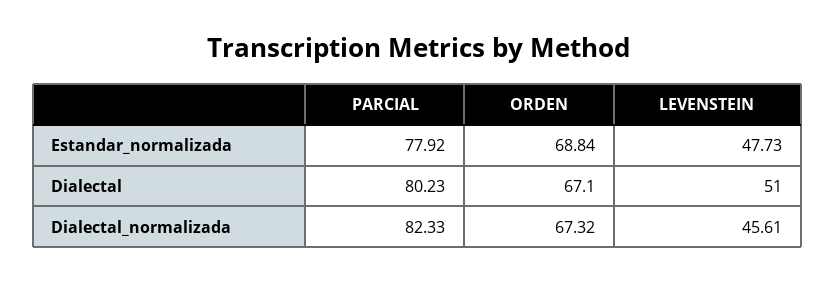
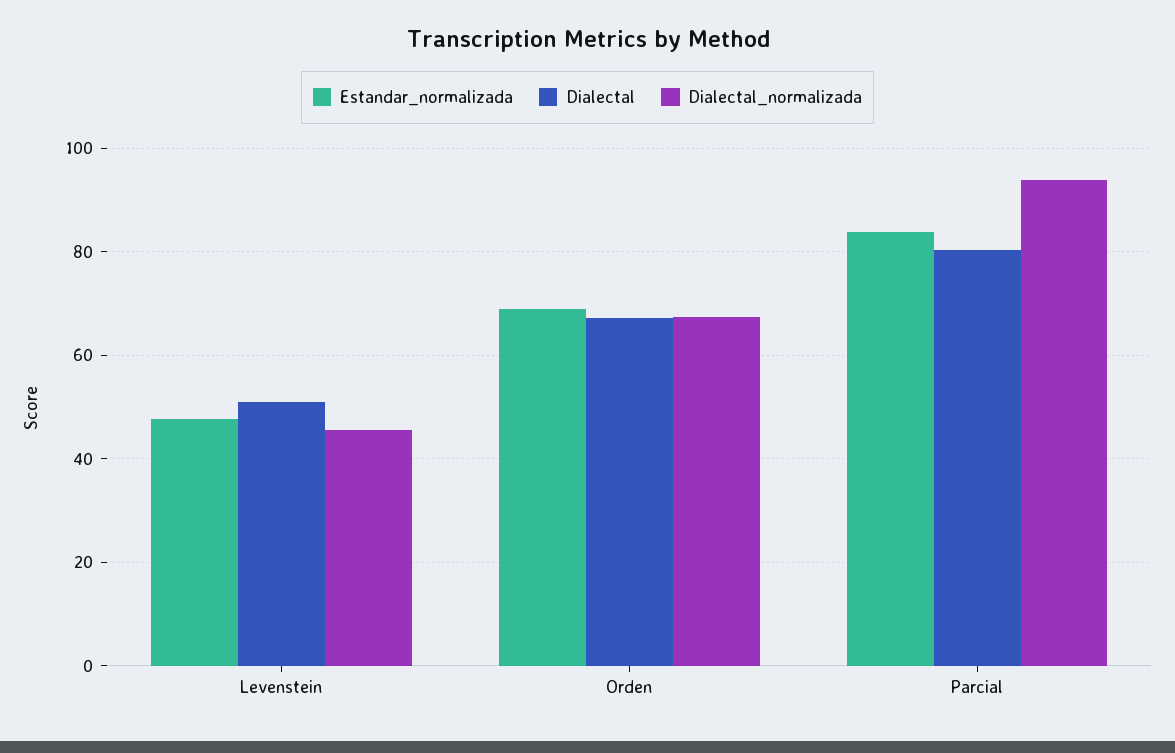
  {
    "Estandar_normalizada": {
-     "PARCIAL": 77.92,
+     "PARCIAL": 84,
      "ORDEN": 68.84,
      "LEVENSTEIN": 47.73
    },
    "Dialectal": {
      "PARCIAL": 80.23,
      "ORDEN": 67.1,
      "LEVENSTEIN": 51
    },
    "Dialectal_normalizada": {
-     "PARCIAL": 82.33,
+     "PARCIAL": 94,
      "ORDEN": 67.32,
      "LEVENSTEIN": 45.61
    }
  }

